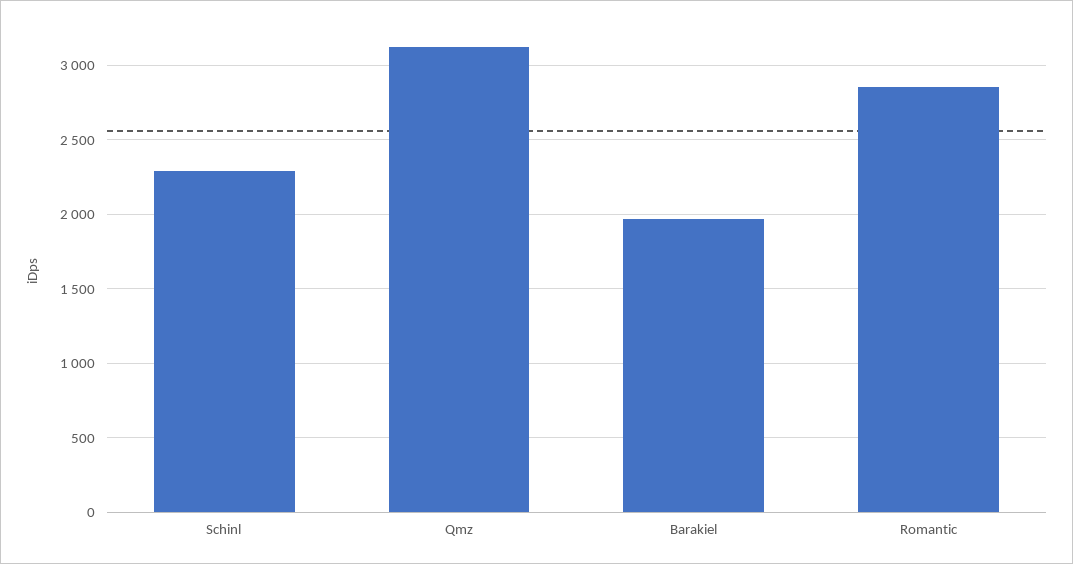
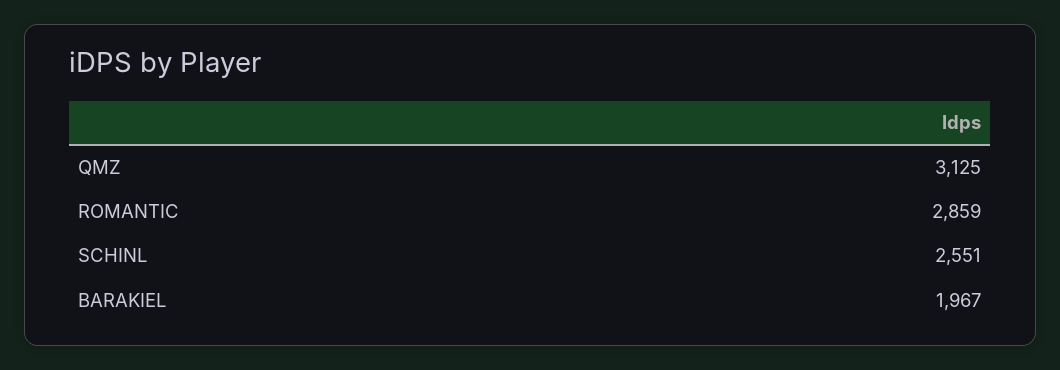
  {
-   "Schinl": 2300,
+   "Schinl": 2551,
    "Qmz": 3125,
    "Barakiel": 1967,
    "Romantic": 2859
  }

